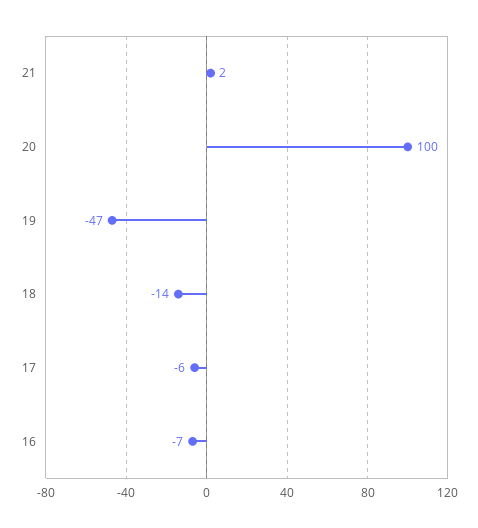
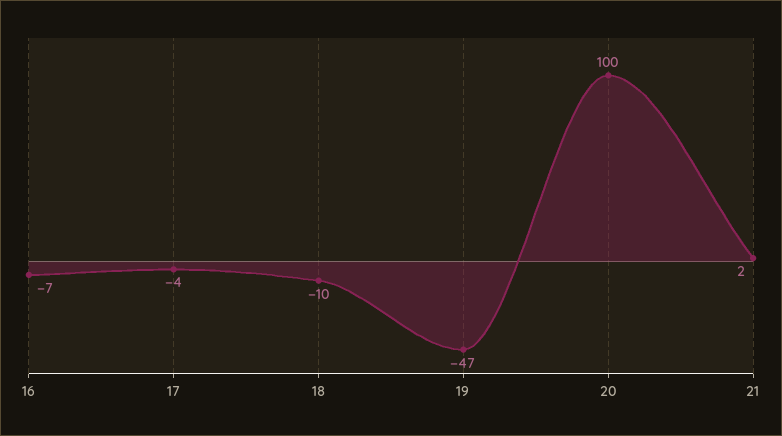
  {
    "21": 2,
    "20": 100,
    "19": -47,
-   "18": -14,
+   "18": -10,
-   "17": -6,
+   "17": -4,
    "16": -7
  }

